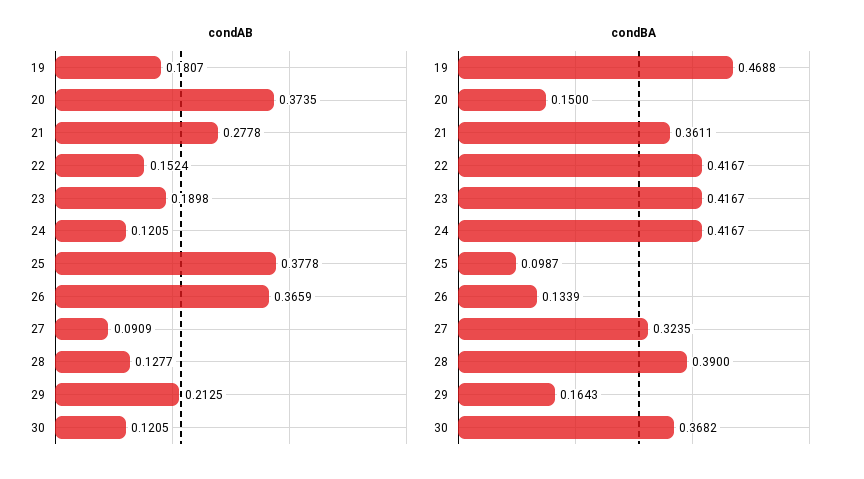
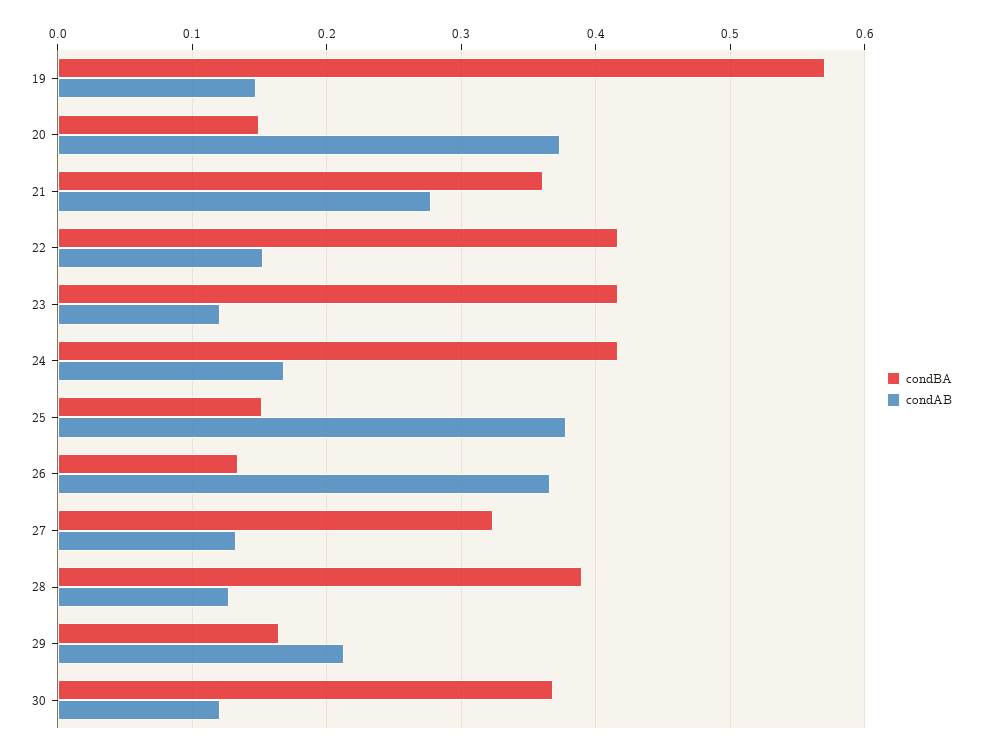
  {
    "condAB": {
-     "19": 0.1807,
+     "19": 0.15,
      "20": 0.3735,
      "21": 0.2778,
      "22": 0.1524,
-     "23": 0.1898,
+     "23": 0.12,
-     "24": 0.1205,
+     "24": 0.17,
      "25": 0.3778,
      "26": 0.3659,
-     "27": 0.0909,
+     "27": 0.13,
      "28": 0.1277,
      "29": 0.2125,
      "30": 0.1205
    },
    "condBA": {
-     "19": 0.4688,
+     "19": 0.57,
      "20": 0.15,
      "21": 0.3611,
      "22": 0.4167,
      "23": 0.4167,
      "24": 0.4167,
-     "25": 0.0987,
+     "25": 0.15,
      "26": 0.1339,
      "27": 0.3235,
      "28": 0.39,
      "29": 0.1643,
      "30": 0.3682
    }
  }

